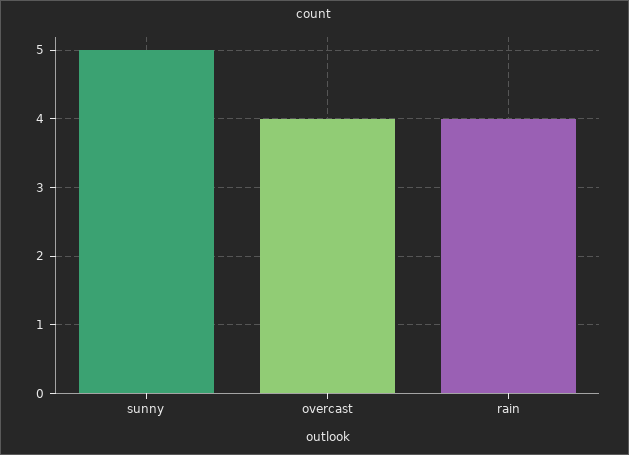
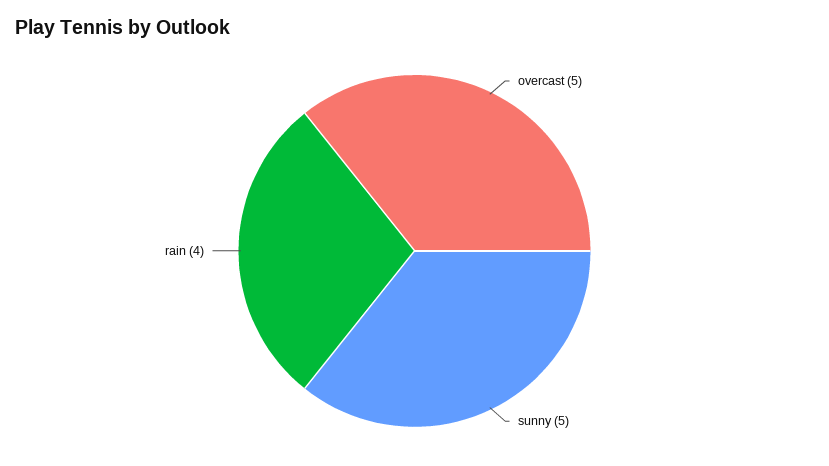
  {
    "sunny": 5,
-   "overcast": 4,
+   "overcast": 5,
    "rain": 4
  }

